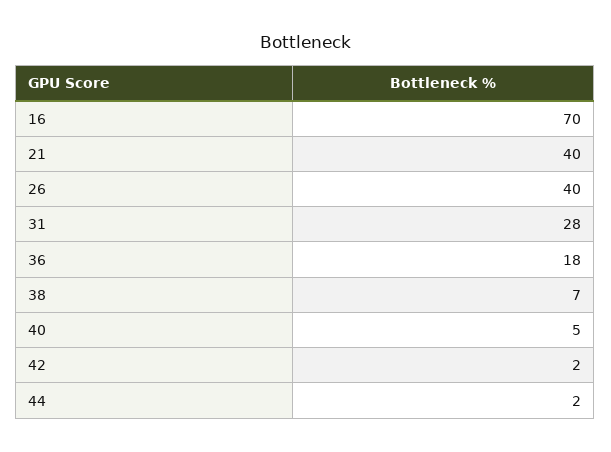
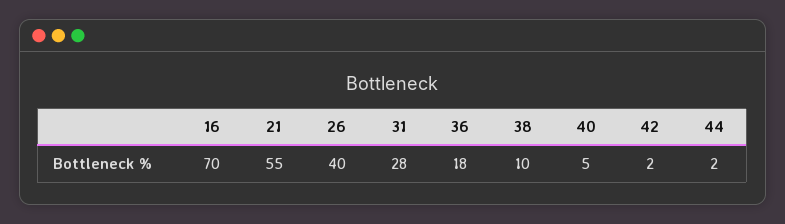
  {
    "16": 70,
-   "21": 40,
+   "21": 55,
    "26": 40,
    "31": 28,
    "36": 18,
-   "38": 7,
+   "38": 10,
    "40": 5,
    "42": 2,
    "44": 2
  }

